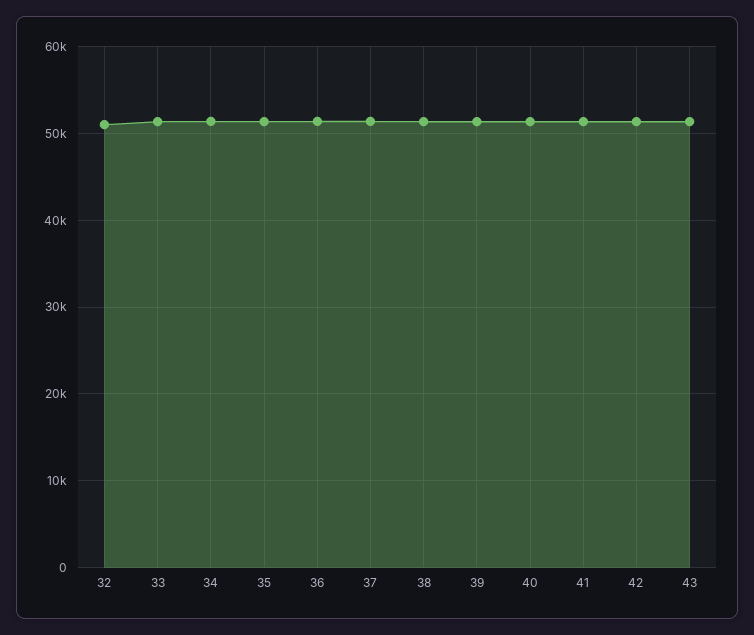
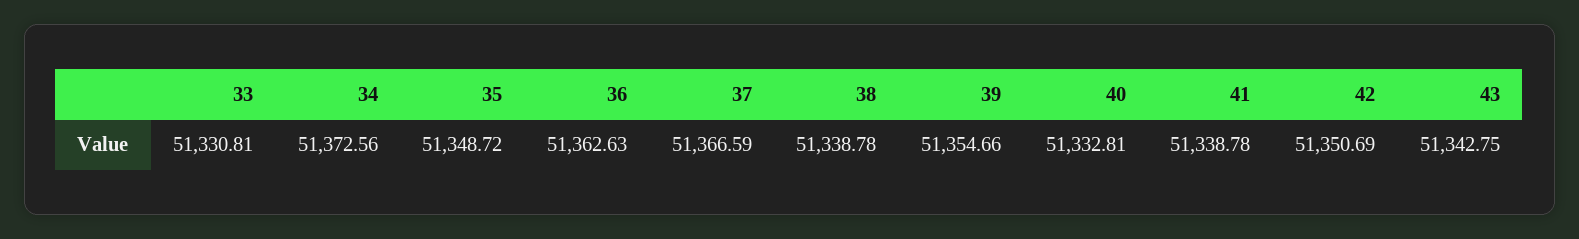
  {
-   "32": 51000,
    "33": 51330.81,
    "34": 51372.56,
    "35": 51348.72,
    "36": 51362.63,
    "37": 51366.59,
    "38": 51338.78,
    "39": 51354.66,
    "40": 51332.81,
    "41": 51338.78,
    "42": 51350.69,
    "43": 51342.75
  }

